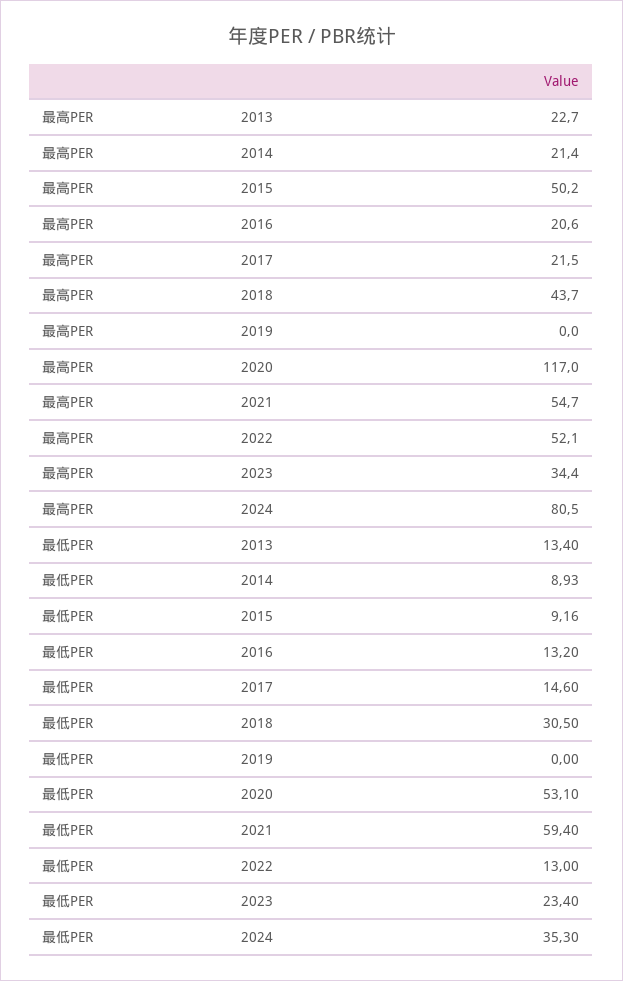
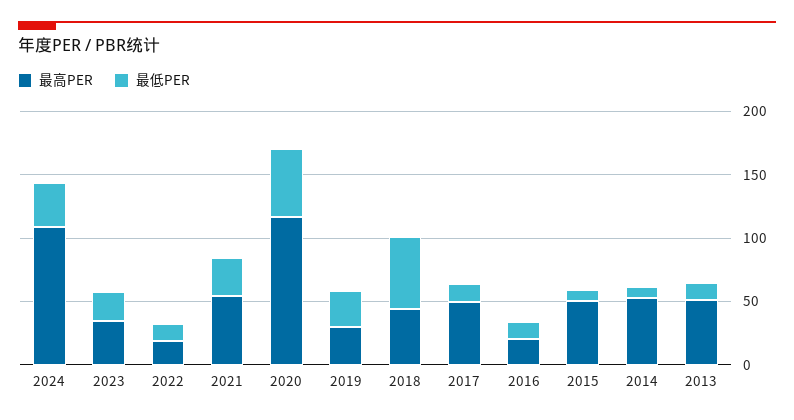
  {
    "最高PER": {
-     "2013": 22.7,
+     "2013": 50,
-     "2014": 21.4,
+     "2014": 50,
      "2015": 50.2,
      "2016": 20.6,
-     "2017": 21.5,
+     "2017": 50,
      "2018": 43.7,
-     "2019": 0,
+     "2019": 30,
      "2020": 117,
      "2021": 54.7,
-     "2022": 52.1,
+     "2022": 20,
      "2023": 34.4,
-     "2024": 80.5
+     "2024": 110
    },
    "最低PER": {
      "2013": 13.4,
      "2014": 8.93,
      "2015": 9.16,
      "2016": 13.2,
      "2017": 14.6,
-     "2018": 30.5,
+     "2018": 60,
-     "2019": 0,
+     "2019": 30,
      "2020": 53.1,
-     "2021": 59.4,
+     "2021": 30,
      "2022": 13,
      "2023": 23.4,
      "2024": 35.3
    }
  }

